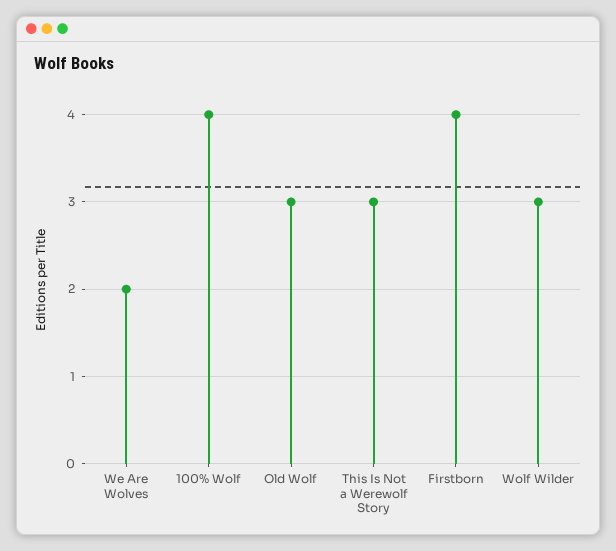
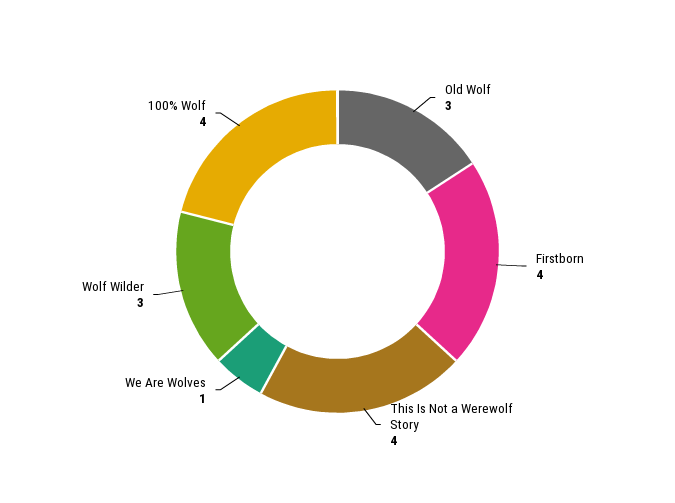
  {
-   "We Are Wolves": 2,
+   "We Are Wolves": 1,
    "100% Wolf": 4,
    "Old Wolf": 3,
-   "This Is Not a Werewolf Story": 3,
+   "This Is Not a Werewolf Story": 4,
    "Firstborn": 4,
    "Wolf Wilder": 3
  }

